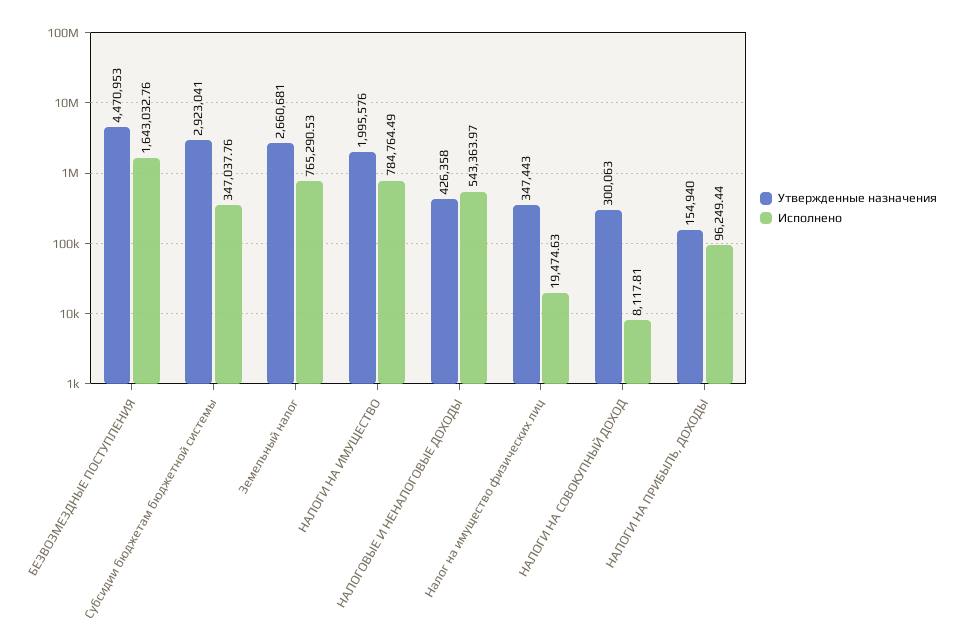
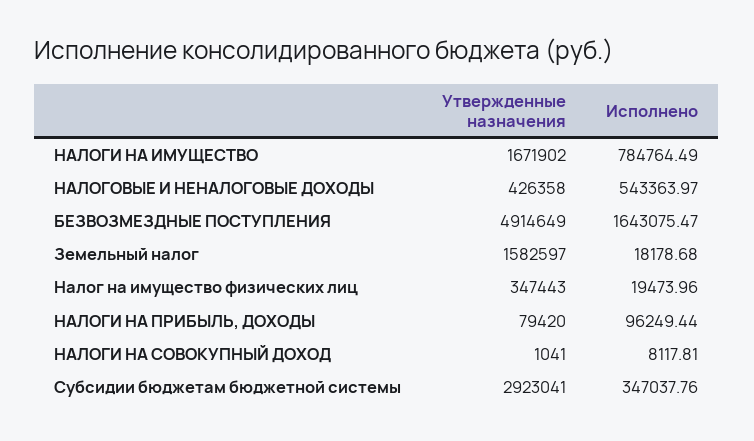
  {
    "Утвержденные назначения": {
-     "БЕЗВОЗМЕЗДНЫЕ ПОСТУПЛЕНИЯ": 4470953,
+     "БЕЗВОЗМЕЗДНЫЕ ПОСТУПЛЕНИЯ": 4914649,
      "Субсидии бюджетам бюджетной системы": 2923041,
-     "Земельный налог": 2660681,
+     "Земельный налог": 1582597,
-     "НАЛОГИ НА ИМУЩЕСТВО": 1995576,
+     "НАЛОГИ НА ИМУЩЕСТВО": 1671902,
      "НАЛОГОВЫЕ И НЕНАЛОГОВЫЕ ДОХОДЫ": 426358,
      "Налог на имущество физических лиц": 347443,
-     "НАЛОГИ НА СОВОКУПНЫЙ ДОХОД": 300063,
+     "НАЛОГИ НА СОВОКУПНЫЙ ДОХОД": 1041,
-     "НАЛОГИ НА ПРИБЫЛЬ, ДОХОДЫ": 154940
+     "НАЛОГИ НА ПРИБЫЛЬ, ДОХОДЫ": 79420
    },
    "Исполнено": {
-     "БЕЗВОЗМЕЗДНЫЕ ПОСТУПЛЕНИЯ": 1643032.76,
+     "БЕЗВОЗМЕЗДНЫЕ ПОСТУПЛЕНИЯ": 1643075.47,
      "Субсидии бюджетам бюджетной системы": 347037.76,
-     "Земельный налог": 765290.53,
+     "Земельный налог": 18178.68,
      "НАЛОГИ НА ИМУЩЕСТВО": 784764.49,
      "НАЛОГОВЫЕ И НЕНАЛОГОВЫЕ ДОХОДЫ": 543363.97,
-     "Налог на имущество физических лиц": 19474.63,
+     "Налог на имущество физических лиц": 19473.96,
      "НАЛОГИ НА СОВОКУПНЫЙ ДОХОД": 8117.81,
      "НАЛОГИ НА ПРИБЫЛЬ, ДОХОДЫ": 96249.44
    }
  }

